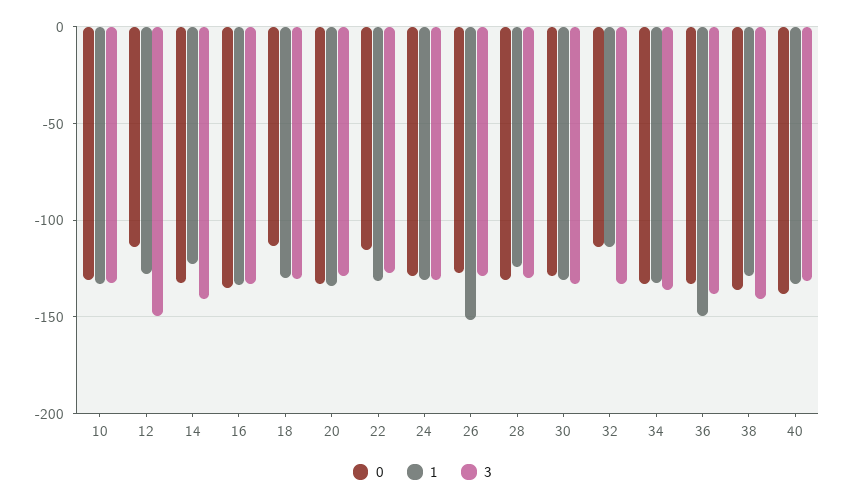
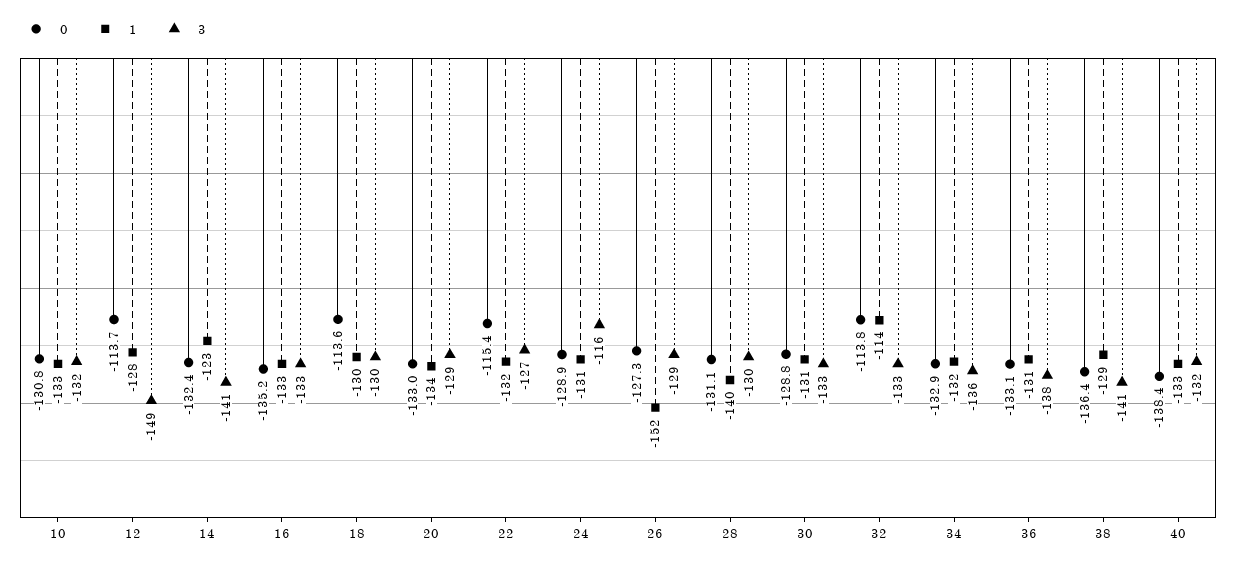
  {
    "0": {
      "10": -130.8,
      "12": -113.7,
      "14": -132.4,
      "16": -135.2,
      "18": -113.6,
      "20": -133,
      "22": -115.4,
      "24": -128.9,
      "26": -127.3,
      "28": -131.1,
      "30": -128.8,
      "32": -113.8,
      "34": -132.9,
      "36": -133.1,
      "38": -136.4,
      "40": -138.4
    },
    "1": {
      "10": -133,
      "12": -128,
      "14": -123,
      "16": -133,
      "18": -130,
      "20": -134,
      "22": -132,
      "24": -131,
      "26": -152,
-     "28": -125,
+     "28": -140,
      "30": -131,
      "32": -114,
      "34": -132,
-     "36": -150,
+     "36": -131,
      "38": -129,
      "40": -133
    },
    "3": {
      "10": -132,
      "12": -149,
      "14": -141,
      "16": -133,
      "18": -130,
      "20": -129,
      "22": -127,
-     "24": -130,
+     "24": -116,
      "26": -129,
      "28": -130,
      "30": -133,
      "32": -133,
      "34": -136,
      "36": -138,
      "38": -141,
      "40": -132
    }
  }

